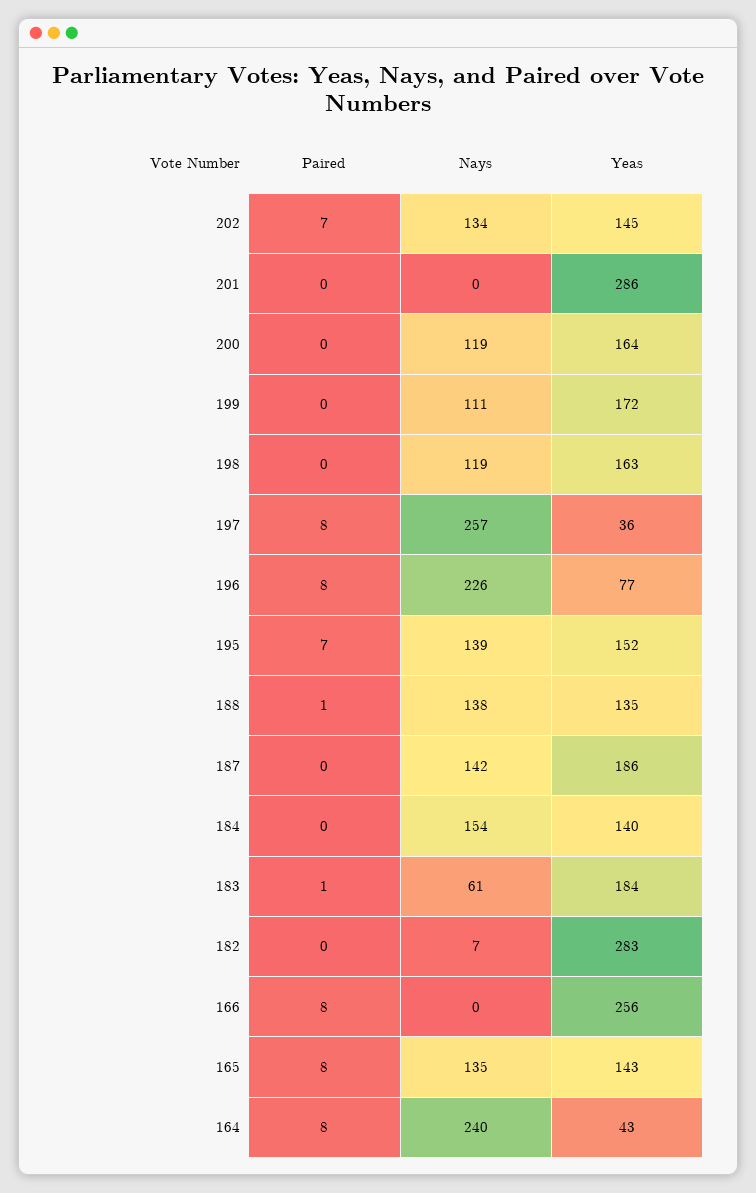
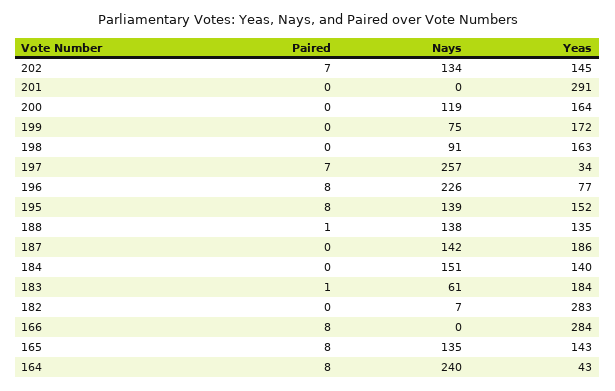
  {
    "Paired": {
      "202": 7,
      "201": 0,
      "200": 0,
      "199": 0,
      "198": 0,
-     "197": 8,
+     "197": 7,
      "196": 8,
-     "195": 7,
+     "195": 8,
      "188": 1,
      "187": 0,
      "184": 0,
      "183": 1,
      "182": 0,
      "166": 8,
      "165": 8,
      "164": 8
    },
    "Nays": {
      "202": 134,
      "201": 0,
      "200": 119,
-     "199": 111,
+     "199": 75,
-     "198": 119,
+     "198": 91,
      "197": 257,
      "196": 226,
      "195": 139,
      "188": 138,
      "187": 142,
-     "184": 154,
+     "184": 151,
      "183": 61,
      "182": 7,
      "166": 0,
      "165": 135,
      "164": 240
    },
    "Yeas": {
      "202": 145,
-     "201": 286,
+     "201": 291,
      "200": 164,
      "199": 172,
      "198": 163,
-     "197": 36,
+     "197": 34,
      "196": 77,
      "195": 152,
      "188": 135,
      "187": 186,
      "184": 140,
      "183": 184,
      "182": 283,
-     "166": 256,
+     "166": 284,
      "165": 143,
      "164": 43
    }
  }

